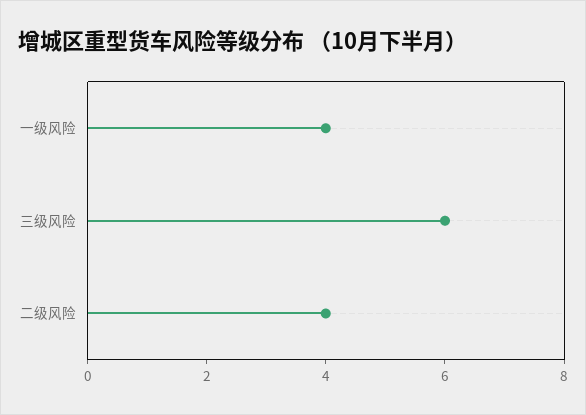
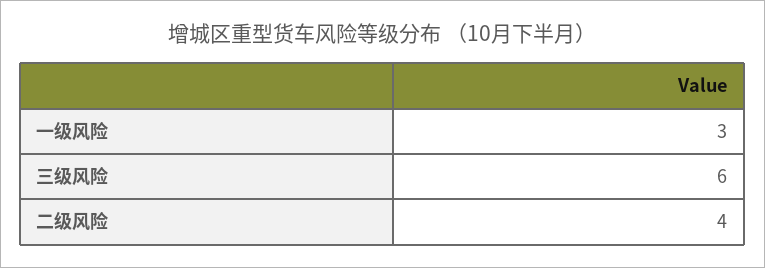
  {
-   "一级风险": 4,
+   "一级风险": 3,
    "三级风险": 6,
    "二级风险": 4
  }

